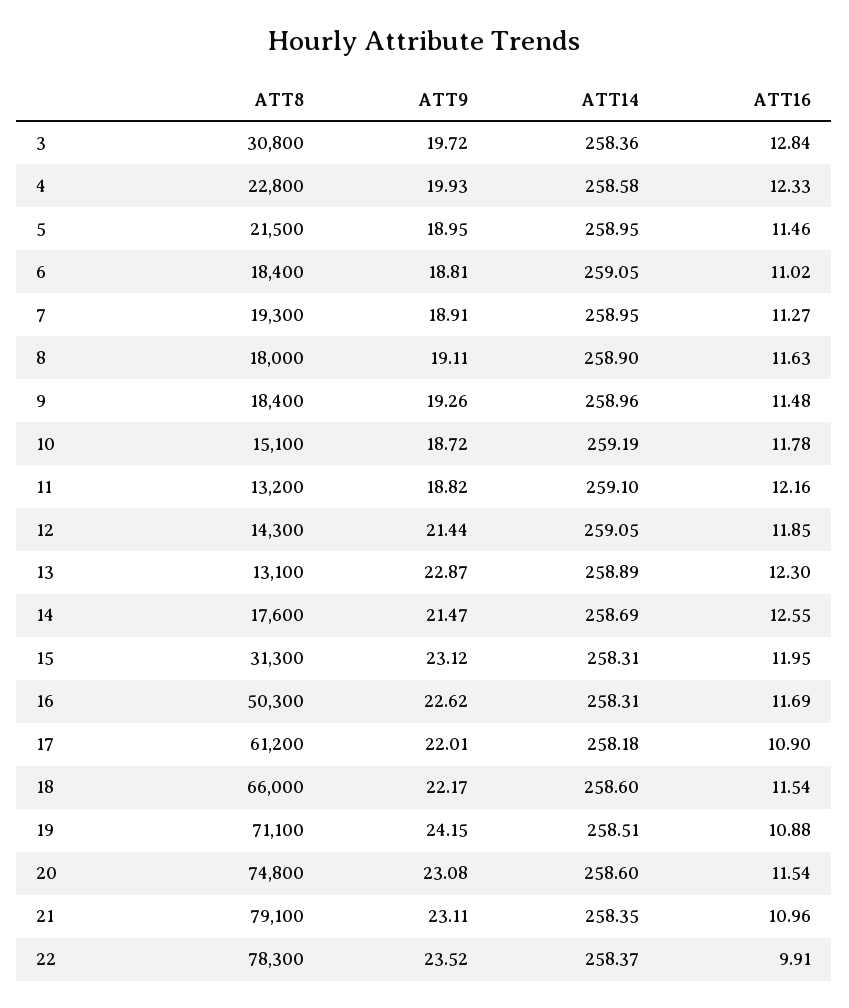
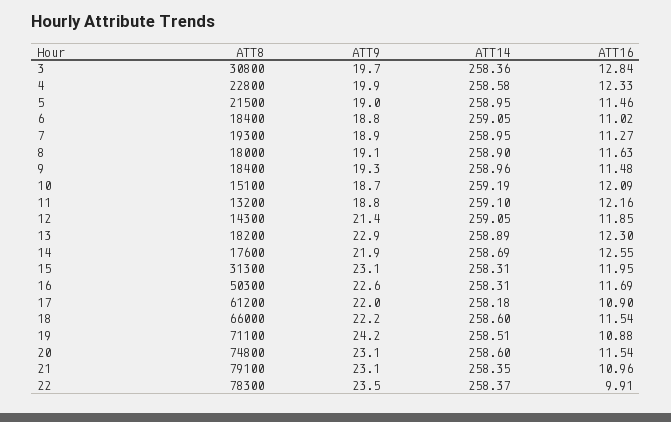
  {
    "ATT8": {
      "3": 30800,
      "4": 22800,
      "5": 21500,
      "6": 18400,
      "7": 19300,
      "8": 18000,
      "9": 18400,
      "10": 15100,
      "11": 13200,
      "12": 14300,
-     "13": 13100,
+     "13": 18200,
      "14": 17600,
      "15": 31300,
      "16": 50300,
      "17": 61200,
      "18": 66000,
      "19": 71100,
      "20": 74800,
      "21": 79100,
      "22": 78300
    },
    "ATT9": {
      "3": 19.72,
      "4": 19.93,
      "5": 18.95,
      "6": 18.81,
      "7": 18.91,
      "8": 19.11,
      "9": 19.26,
      "10": 18.72,
      "11": 18.82,
      "12": 21.44,
      "13": 22.87,
-     "14": 21.47,
+     "14": 21.9,
      "15": 23.12,
      "16": 22.62,
      "17": 22.01,
      "18": 22.17,
      "19": 24.15,
      "20": 23.08,
      "21": 23.11,
      "22": 23.52
    },
    "ATT14": {
      "3": 258.36,
      "4": 258.58,
      "5": 258.95,
      "6": 259.05,
      "7": 258.95,
      "8": 258.9,
      "9": 258.96,
      "10": 259.19,
      "11": 259.1,
      "12": 259.05,
      "13": 258.89,
      "14": 258.69,
      "15": 258.31,
      "16": 258.31,
      "17": 258.18,
      "18": 258.6,
      "19": 258.51,
      "20": 258.6,
      "21": 258.35,
      "22": 258.37
    },
    "ATT16": {
      "3": 12.84,
      "4": 12.33,
      "5": 11.46,
      "6": 11.02,
      "7": 11.27,
      "8": 11.63,
      "9": 11.48,
-     "10": 11.78,
+     "10": 12.09,
      "11": 12.16,
      "12": 11.85,
      "13": 12.3,
      "14": 12.55,
      "15": 11.95,
      "16": 11.69,
      "17": 10.9,
      "18": 11.54,
      "19": 10.88,
      "20": 11.54,
      "21": 10.96,
      "22": 9.91
    }
  }

